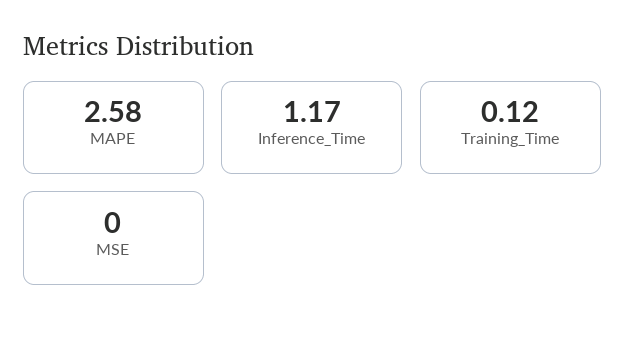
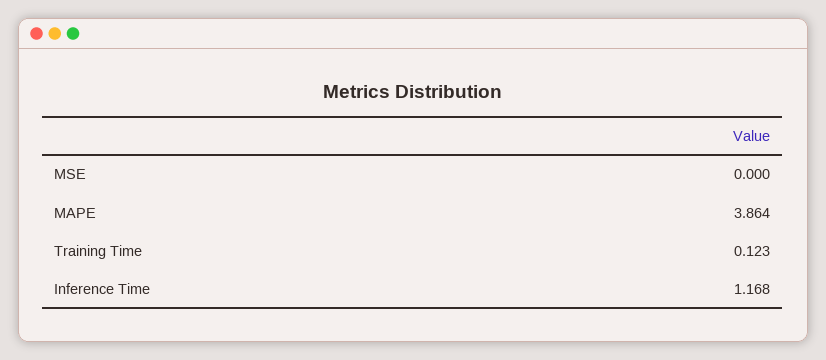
  {
-   "MAPE": 2.58,
+   "MAPE": 3.864,
    "Inference_Time": 1.168,
    "Training_Time": 0.123,
    "MSE": 0
  }

